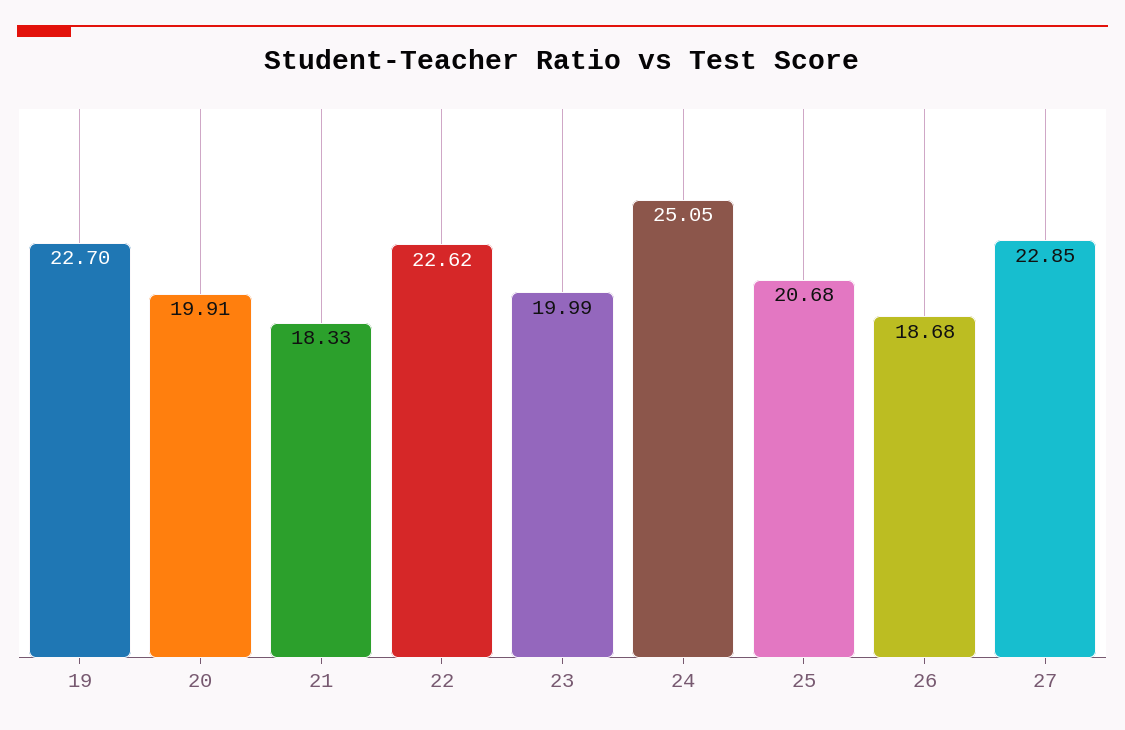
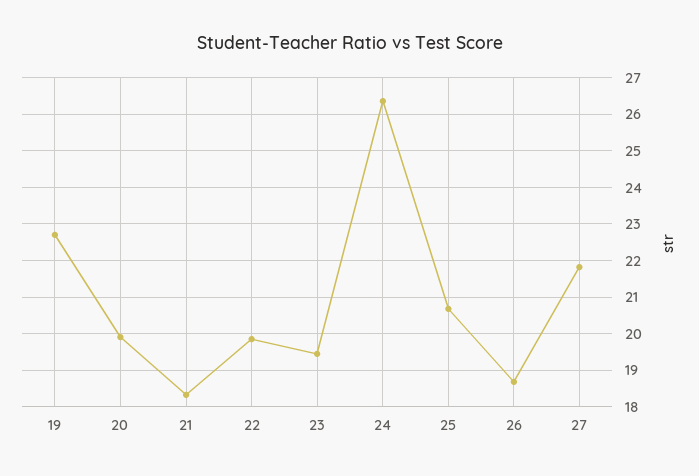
  {
    "19": 22.7,
    "20": 19.91,
    "21": 18.33,
-   "22": 22.62,
+   "22": 19.8,
-   "23": 19.99,
+   "23": 19.4,
-   "24": 25.05,
+   "24": 26.4,
    "25": 20.68,
    "26": 18.68,
-   "27": 22.85
+   "27": 21.8
  }

